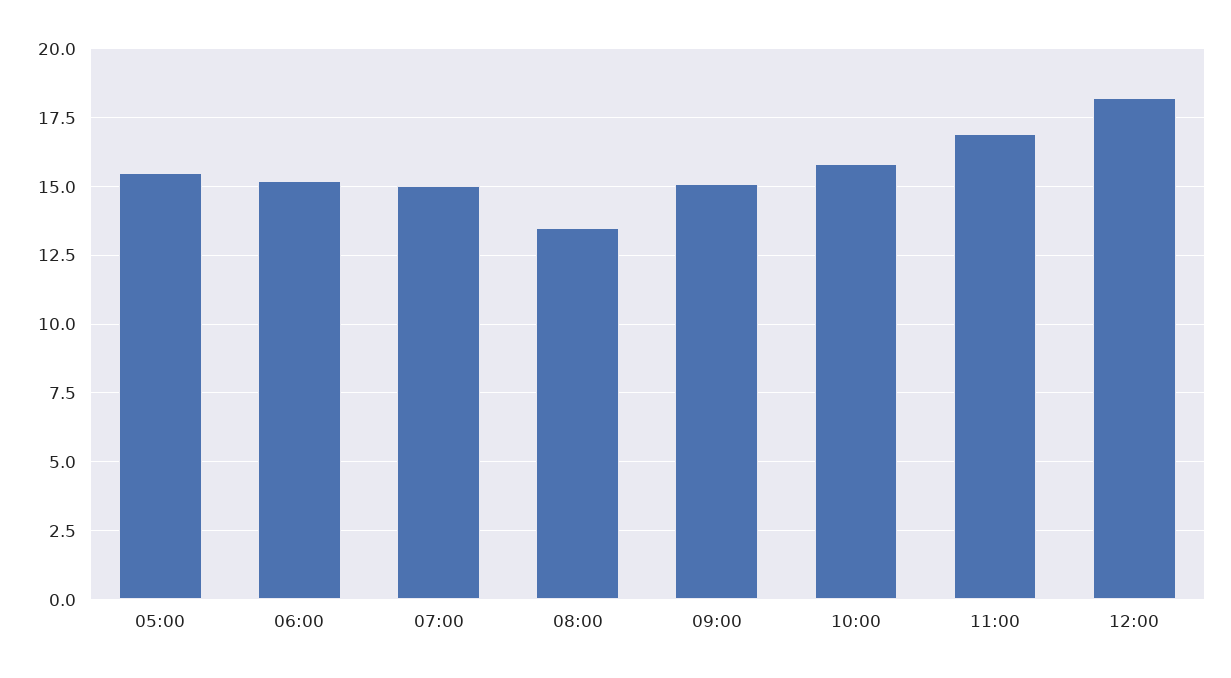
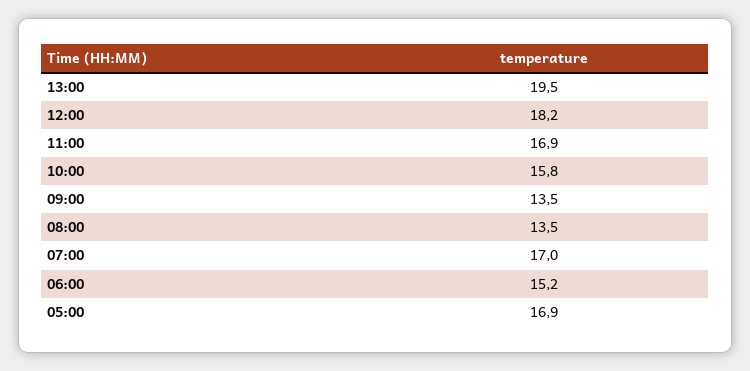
  {
-   "05:00": 15.5,
+   "05:00": 16.9,
    "06:00": 15.2,
-   "07:00": 15,
+   "07:00": 17,
    "08:00": 13.5,
-   "09:00": 15,
+   "09:00": 13.5,
    "10:00": 15.8,
    "11:00": 16.9,
-   "12:00": 18.2
+   "12:00": 18.2,
+   "13:00": 19.5
  }

